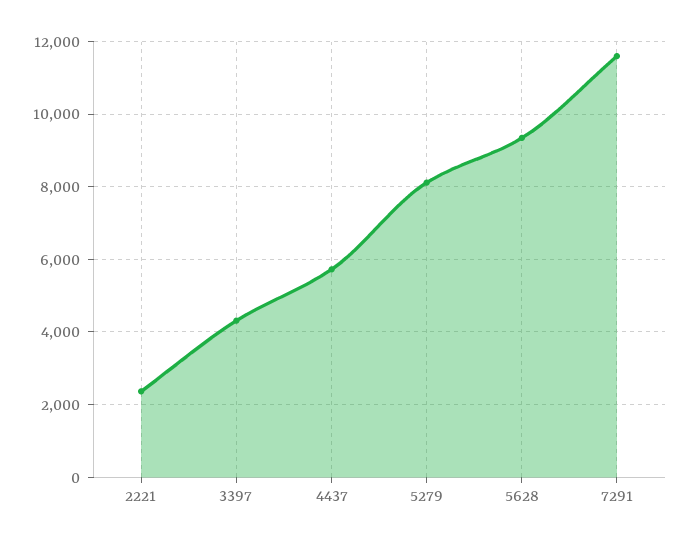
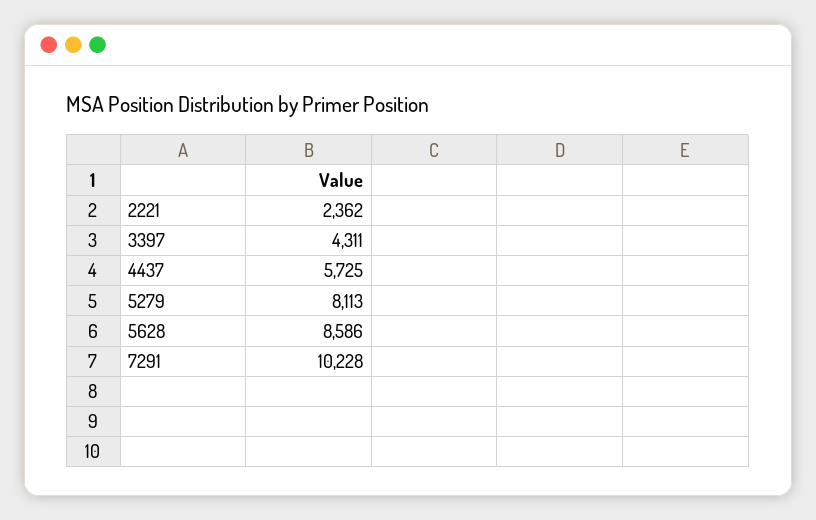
  {
    "2221": 2362,
    "3397": 4311,
    "4437": 5725,
    "5279": 8113,
-   "5628": 9400,
+   "5628": 8586,
-   "7291": 11600
+   "7291": 10228
  }

